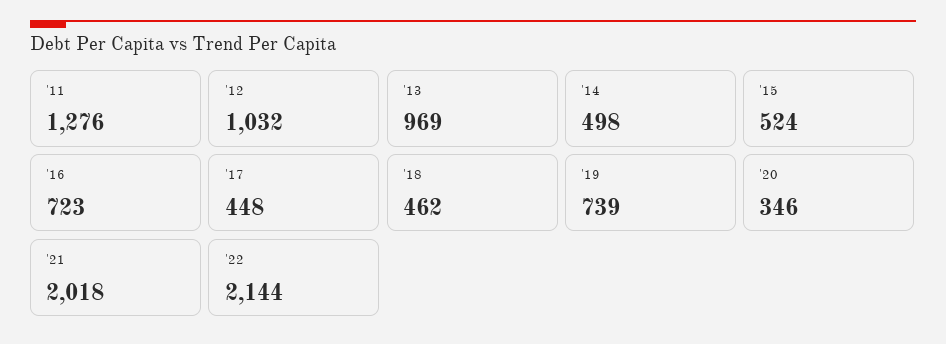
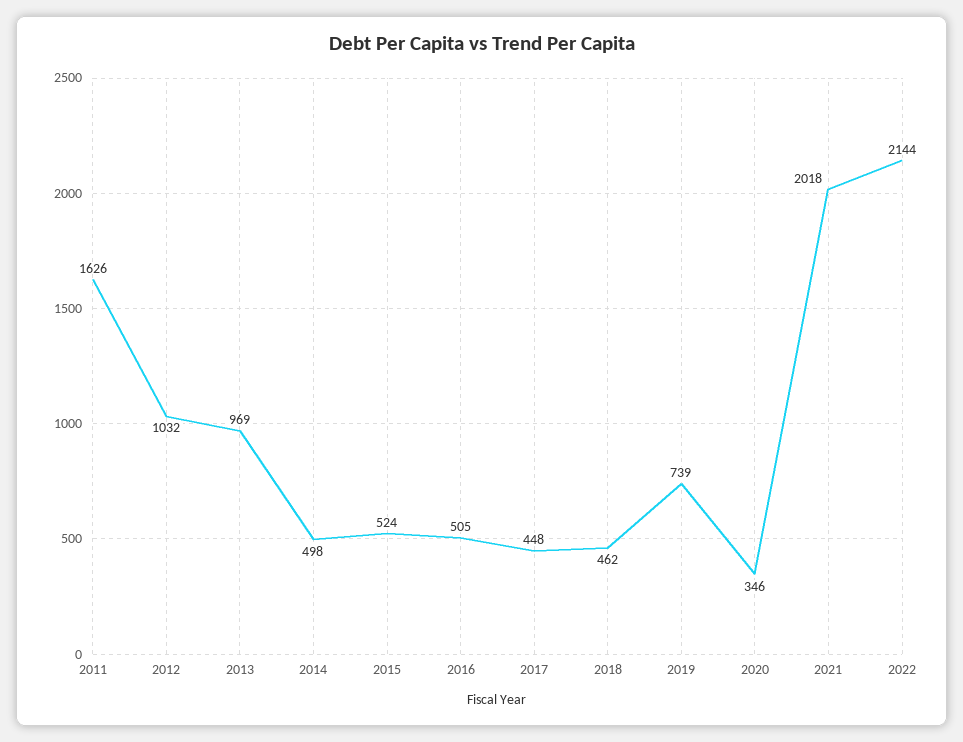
  {
-   "'11": 1276,
+   "'11": 1626,
    "'12": 1032,
    "'13": 969,
    "'14": 498,
    "'15": 524,
-   "'16": 723,
+   "'16": 505,
    "'17": 448,
    "'18": 462,
    "'19": 739,
    "'20": 346,
    "'21": 2018,
    "'22": 2144
  }

